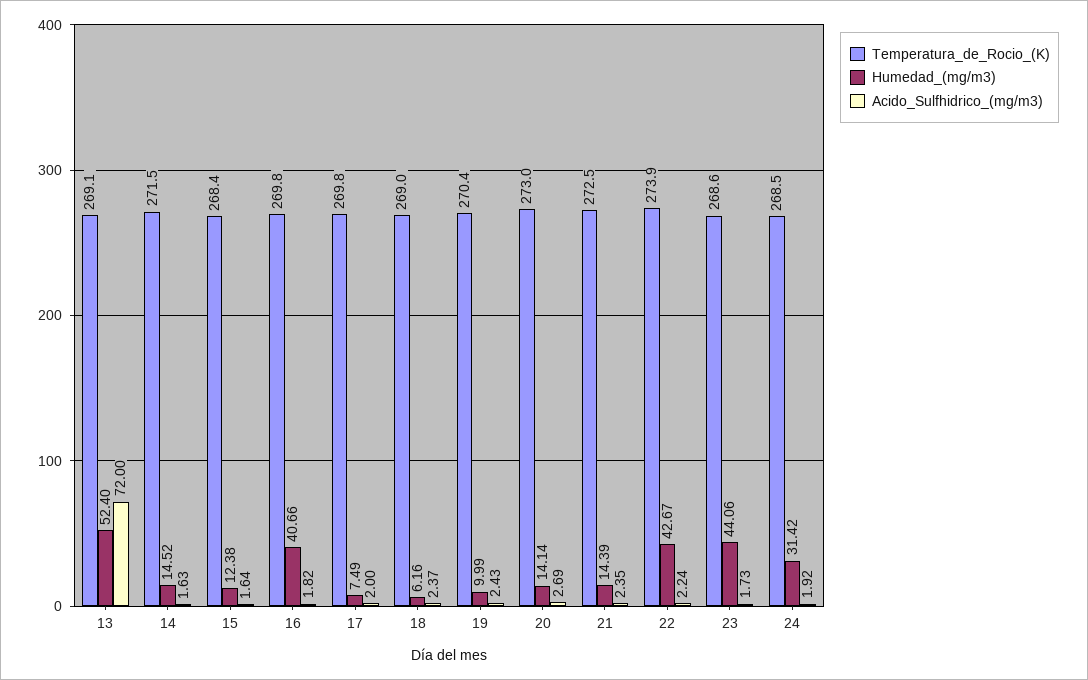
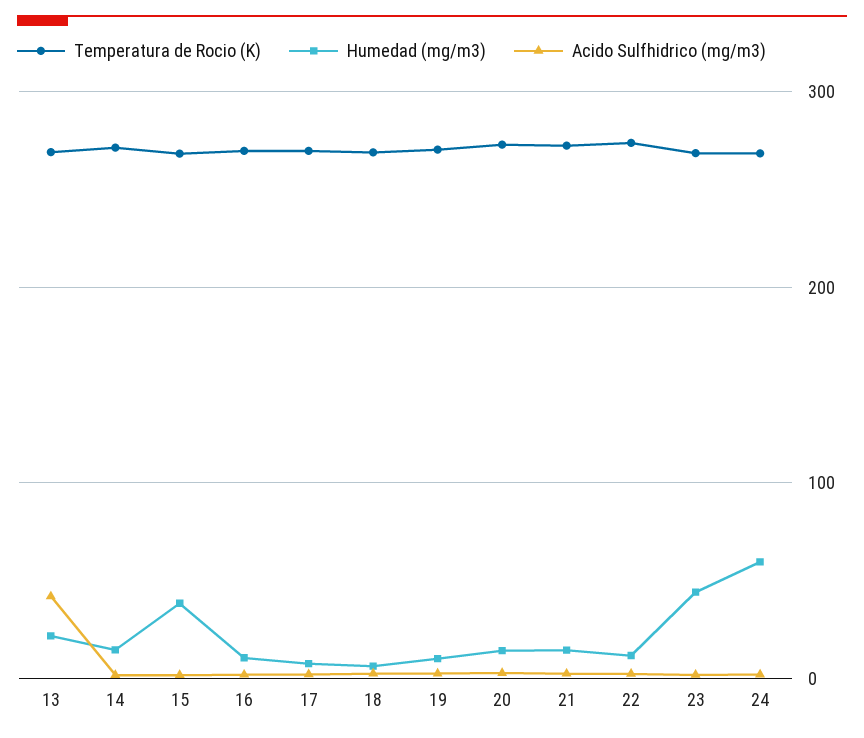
  {
    "Temperatura_de_Rocio_(K)": {
      "13": 269.1,
      "14": 271.5,
      "15": 268.4,
      "16": 269.8,
      "17": 269.8,
      "18": 269,
      "19": 270.4,
      "20": 273,
      "21": 272.5,
      "22": 273.9,
      "23": 268.6,
      "24": 268.5
    },
    "Humedad_(mg/m3)": {
-     "13": 52.4,
+     "13": 20,
      "14": 14.52,
-     "15": 12.38,
+     "15": 40,
-     "16": 40.66,
+     "16": 10,
      "17": 7.49,
      "18": 6.16,
      "19": 9.99,
      "20": 14.14,
      "21": 14.39,
-     "22": 42.67,
+     "22": 10,
      "23": 44.06,
-     "24": 31.42
+     "24": 60
    },
    "Acido_Sulfhidrico_(mg/m3)": {
-     "13": 72,
+     "13": 40,
      "14": 1.63,
      "15": 1.64,
      "16": 1.82,
      "17": 2,
      "18": 2.37,
      "19": 2.43,
      "20": 2.69,
      "21": 2.35,
      "22": 2.24,
      "23": 1.73,
      "24": 1.92
    }
  }

